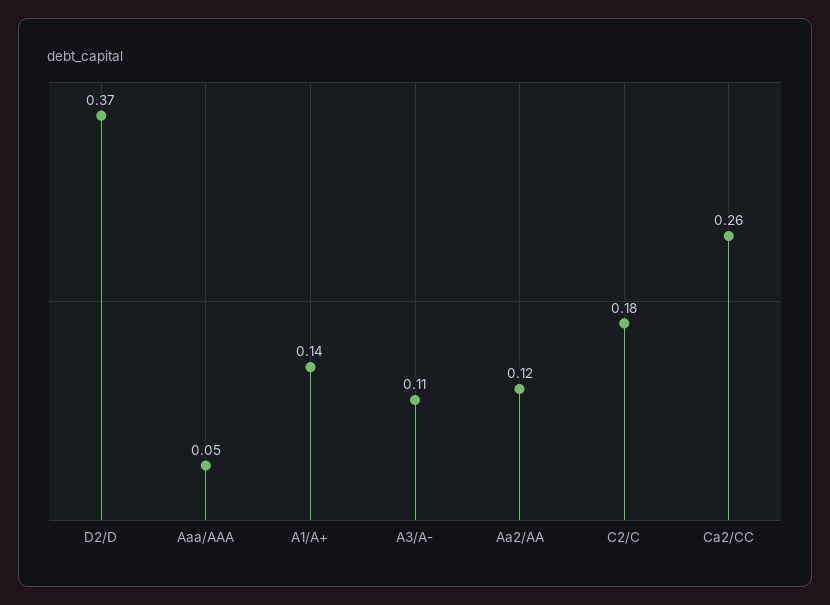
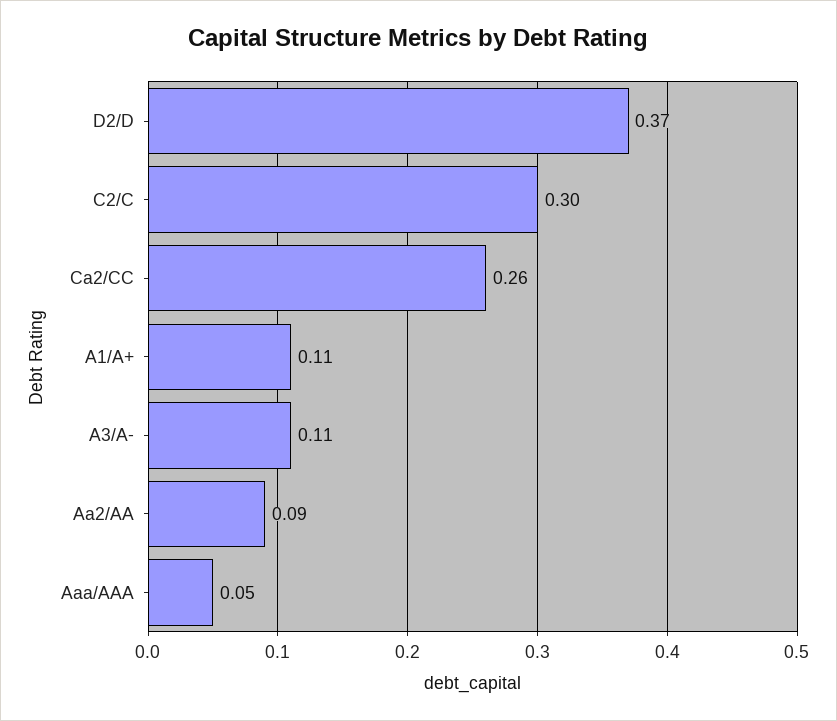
  {
    "D2/D": 0.37,
    "Aaa/AAA": 0.05,
-   "A1/A+": 0.14,
+   "A1/A+": 0.11,
    "A3/A-": 0.11,
-   "Aa2/AA": 0.12,
+   "Aa2/AA": 0.09,
-   "C2/C": 0.18,
+   "C2/C": 0.3,
    "Ca2/CC": 0.26
  }

